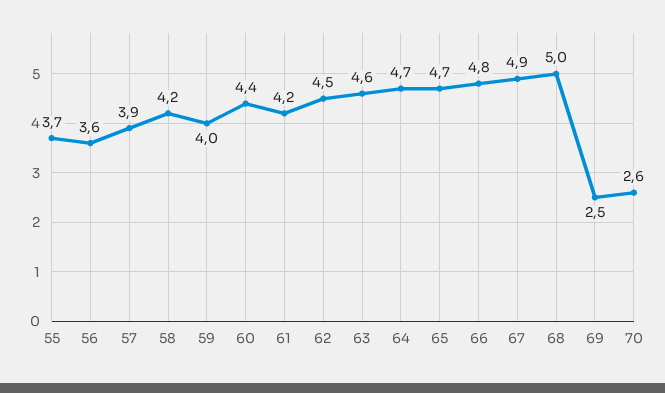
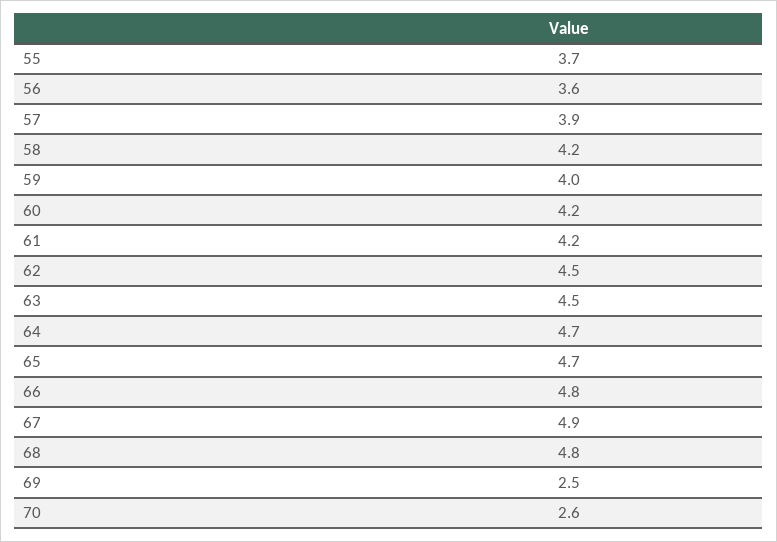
  {
    "55": 3.7,
    "56": 3.6,
    "57": 3.9,
    "58": 4.2,
    "59": 4,
-   "60": 4.4,
+   "60": 4.2,
    "61": 4.2,
    "62": 4.5,
-   "63": 4.6,
+   "63": 4.5,
    "64": 4.7,
    "65": 4.7,
    "66": 4.8,
    "67": 4.9,
-   "68": 5,
+   "68": 4.8,
    "69": 2.5,
    "70": 2.6
  }

